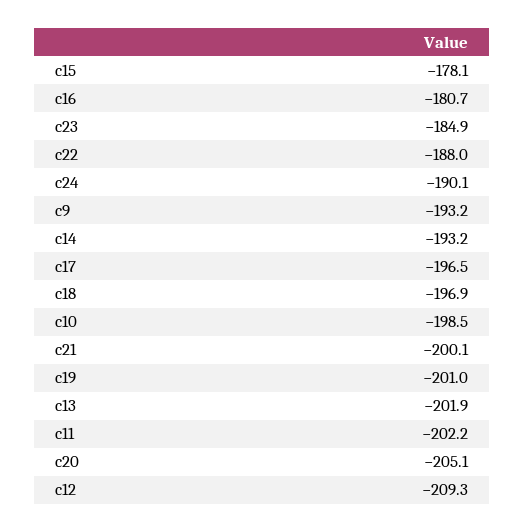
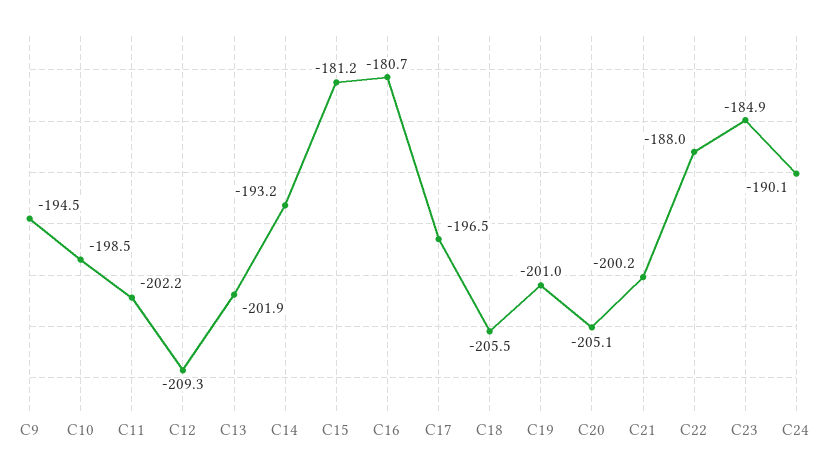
  {
-   "c15": -178.1,
+   "c15": -181.2,
    "c16": -180.7,
    "c23": -184.9,
    "c22": -188,
    "c24": -190.1,
-   "c9": -193.2,
+   "c9": -194.5,
    "c14": -193.2,
    "c17": -196.5,
-   "c18": -196.9,
+   "c18": -205.5,
    "c10": -198.5,
-   "c21": -200.1,
+   "c21": -200.2,
    "c19": -201,
    "c13": -201.9,
    "c11": -202.2,
    "c20": -205.1,
    "c12": -209.3
  }

